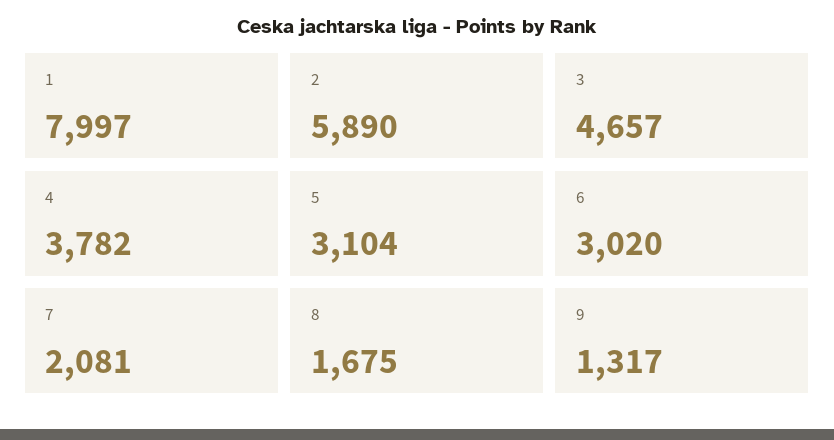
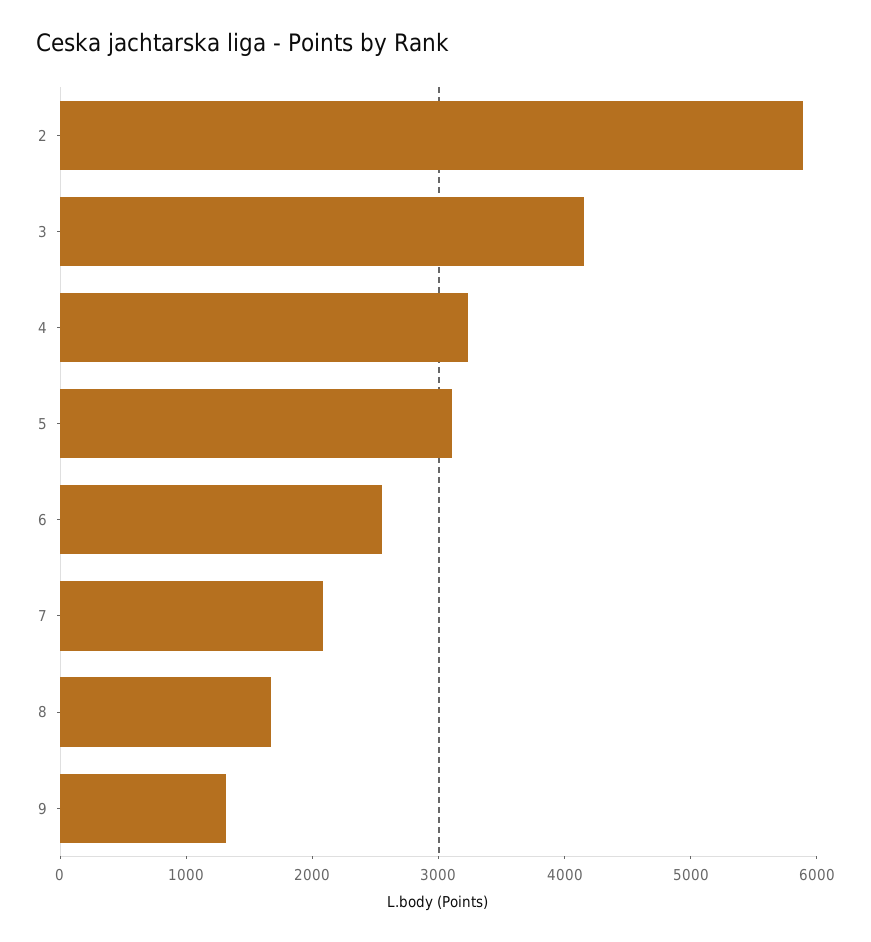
  {
-   "1": 7997,
    "2": 5890,
-   "3": 4657,
+   "3": 4200,
-   "4": 3782,
+   "4": 3200,
    "5": 3104,
-   "6": 3020,
+   "6": 2600,
    "7": 2081,
    "8": 1675,
    "9": 1317
  }

